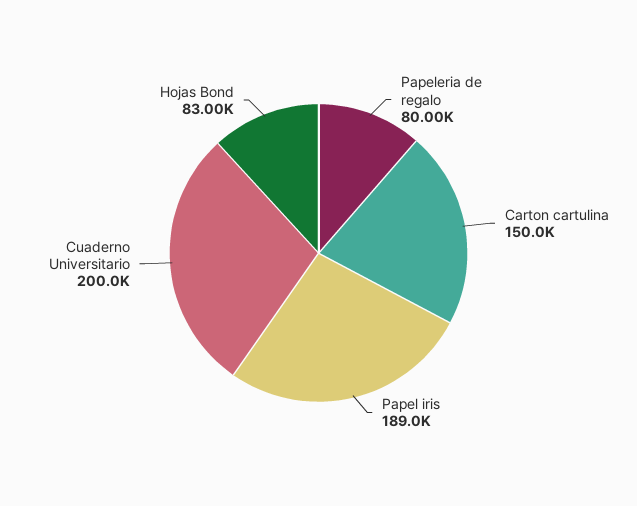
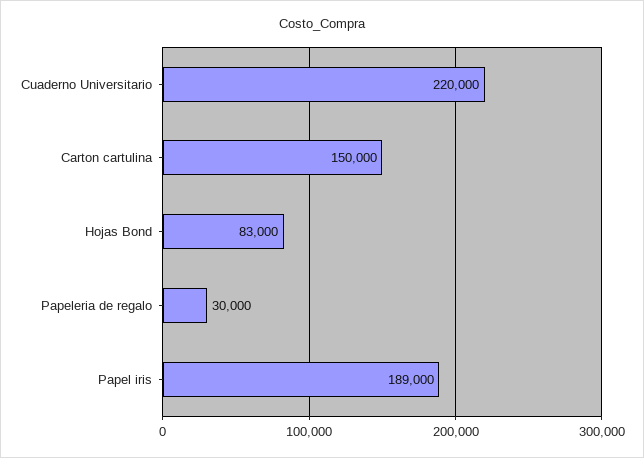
  {
-   "Papeleria de regalo": 80000,
+   "Papeleria de regalo": 30000,
    "Carton cartulina": 150000,
    "Papel iris": 189000,
-   "Cuaderno Universitario": 200000,
+   "Cuaderno Universitario": 220000,
    "Hojas Bond": 83000
  }

